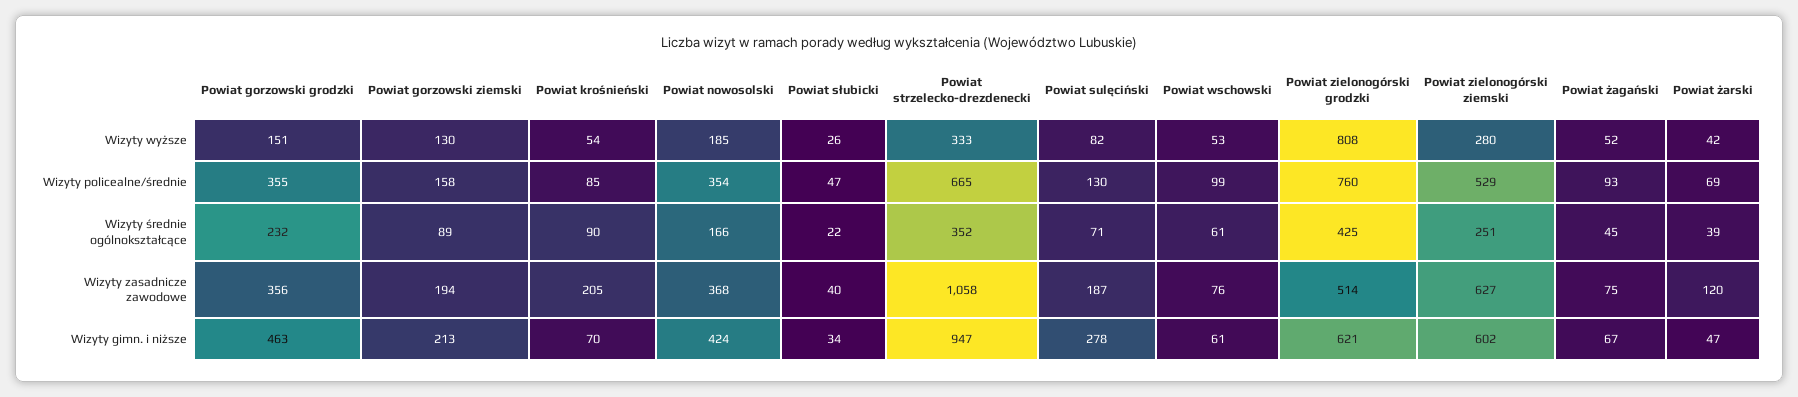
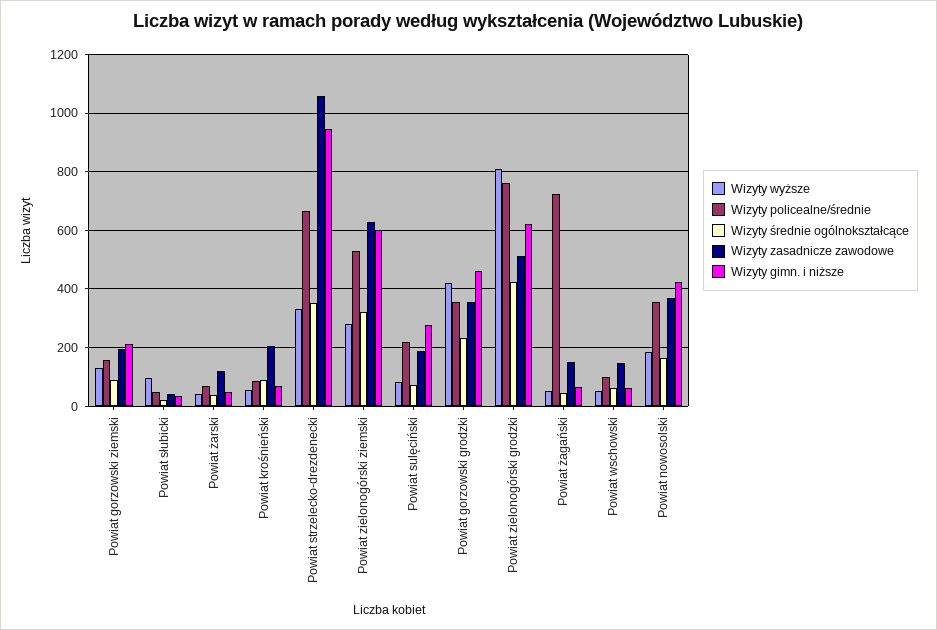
  {
    "Wizyty wyższe": {
-     "Powiat gorzowski grodzki": 151,
+     "Powiat gorzowski grodzki": 425,
      "Powiat gorzowski ziemski": 130,
      "Powiat krośnieński": 54,
      "Powiat nowosolski": 185,
-     "Powiat słubicki": 26,
+     "Powiat słubicki": 100,
      "Powiat strzelecko-drezdenecki": 333,
      "Powiat sulęciński": 82,
      "Powiat wschowski": 53,
      "Powiat zielonogórski grodzki": 808,
      "Powiat zielonogórski ziemski": 280,
      "Powiat żagański": 52,
      "Powiat żarski": 42
    },
    "Wizyty policealne/średnie": {
      "Powiat gorzowski grodzki": 355,
      "Powiat gorzowski ziemski": 158,
      "Powiat krośnieński": 85,
      "Powiat nowosolski": 354,
      "Powiat słubicki": 47,
      "Powiat strzelecko-drezdenecki": 665,
-     "Powiat sulęciński": 130,
+     "Powiat sulęciński": 225,
      "Powiat wschowski": 99,
      "Powiat zielonogórski grodzki": 760,
      "Powiat zielonogórski ziemski": 529,
-     "Powiat żagański": 93,
+     "Powiat żagański": 725,
      "Powiat żarski": 69
    },
    "Wizyty średnie ogólnokształcące": {
      "Powiat gorzowski grodzki": 232,
      "Powiat gorzowski ziemski": 89,
      "Powiat krośnieński": 90,
      "Powiat nowosolski": 166,
      "Powiat słubicki": 22,
      "Powiat strzelecko-drezdenecki": 352,
      "Powiat sulęciński": 71,
      "Powiat wschowski": 61,
      "Powiat zielonogórski grodzki": 425,
-     "Powiat zielonogórski ziemski": 251,
+     "Powiat zielonogórski ziemski": 325,
      "Powiat żagański": 45,
      "Powiat żarski": 39
    },
    "Wizyty zasadnicze zawodowe": {
      "Powiat gorzowski grodzki": 356,
      "Powiat gorzowski ziemski": 194,
      "Powiat krośnieński": 205,
      "Powiat nowosolski": 368,
      "Powiat słubicki": 40,
      "Powiat strzelecko-drezdenecki": 1058,
      "Powiat sulęciński": 187,
-     "Powiat wschowski": 76,
+     "Powiat wschowski": 150,
      "Powiat zielonogórski grodzki": 514,
      "Powiat zielonogórski ziemski": 627,
-     "Powiat żagański": 75,
+     "Powiat żagański": 150,
      "Powiat żarski": 120
    },
    "Wizyty gimn. i niższe": {
      "Powiat gorzowski grodzki": 463,
      "Powiat gorzowski ziemski": 213,
      "Powiat krośnieński": 70,
      "Powiat nowosolski": 424,
      "Powiat słubicki": 34,
      "Powiat strzelecko-drezdenecki": 947,
      "Powiat sulęciński": 278,
      "Powiat wschowski": 61,
      "Powiat zielonogórski grodzki": 621,
      "Powiat zielonogórski ziemski": 602,
      "Powiat żagański": 67,
      "Powiat żarski": 47
    }
  }

